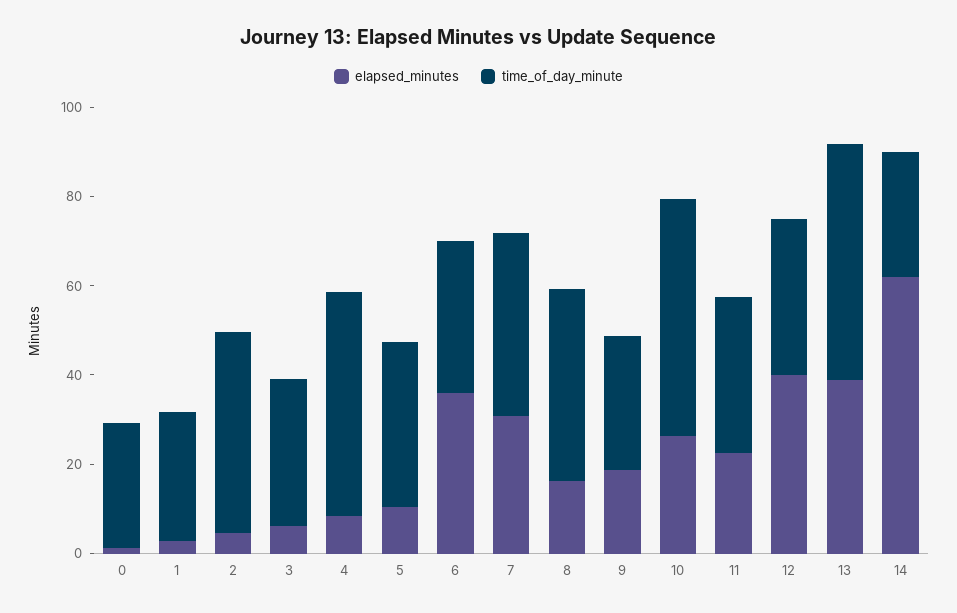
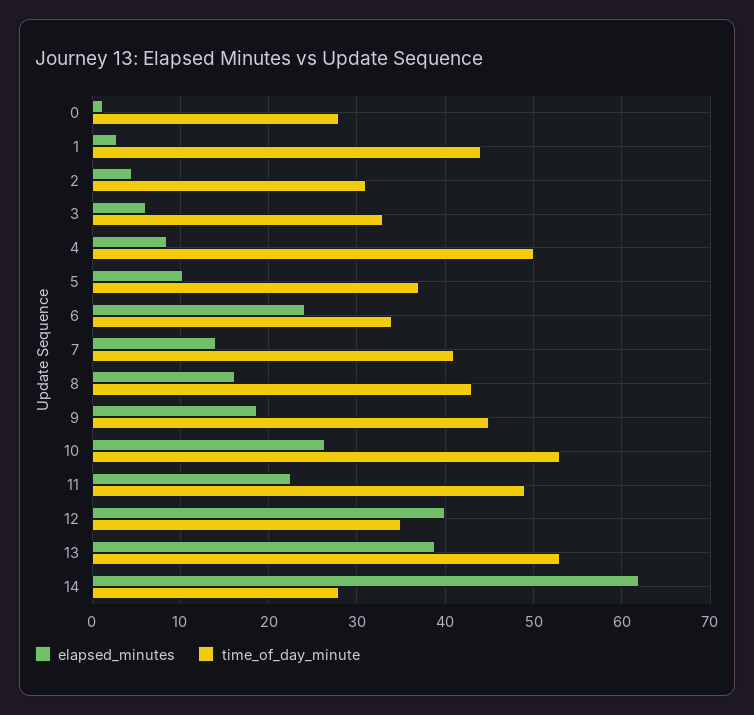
  {
    "elapsed_minutes": {
      "0": 1,
      "1": 3,
      "2": 5,
      "3": 6,
      "4": 9,
      "5": 10,
-     "6": 35,
+     "6": 24,
-     "7": 30,
+     "7": 14,
      "8": 16,
      "9": 19,
      "10": 26,
      "11": 22,
      "12": 40,
      "13": 39,
      "14": 62
    },
    "time_of_day_minute": {
      "0": 28,
-     "1": 30,
+     "1": 44,
-     "2": 45,
+     "2": 31,
      "3": 33,
      "4": 50,
      "5": 37,
      "6": 34,
      "7": 41,
      "8": 43,
-     "9": 30,
+     "9": 45,
      "10": 53,
-     "11": 35,
+     "11": 49,
      "12": 35,
      "13": 53,
      "14": 28
    }
  }

